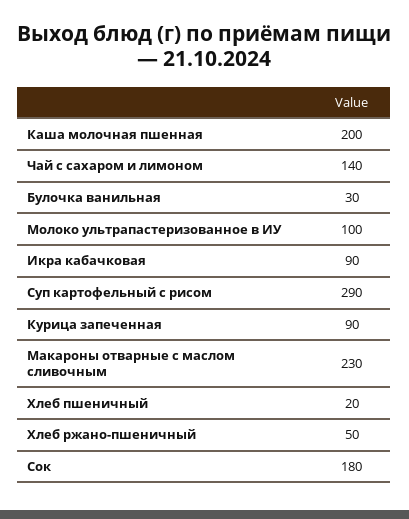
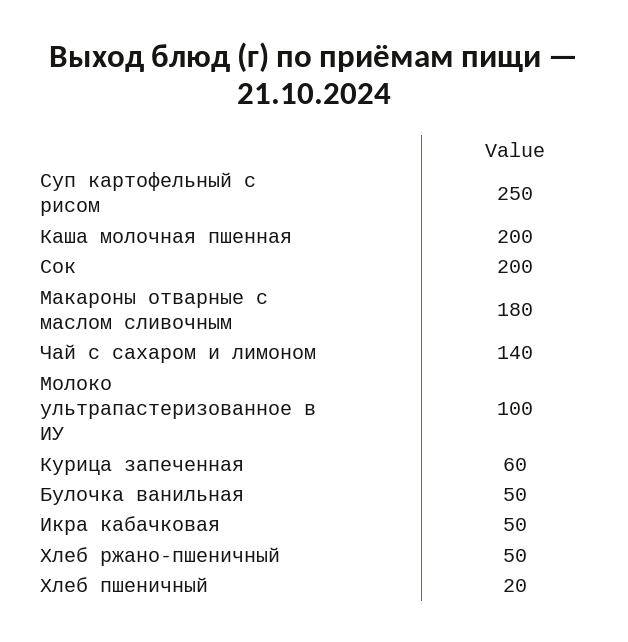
  {
    "Каша молочная пшенная": 200,
    "Чай с сахаром и лимоном": 140,
-   "Булочка ванильная": 30,
+   "Булочка ванильная": 50,
    "Молоко ультрапастеризованное в ИУ": 100,
-   "Икра кабачковая": 90,
+   "Икра кабачковая": 50,
-   "Суп картофельный с рисом": 290,
+   "Суп картофельный с рисом": 250,
-   "Курица запеченная": 90,
+   "Курица запеченная": 60,
-   "Макароны отварные с маслом сливочным": 230,
+   "Макароны отварные с маслом сливочным": 180,
    "Хлеб пшеничный": 20,
    "Хлеб ржано-пшеничный": 50,
-   "Сок": 180
+   "Сок": 200
  }

